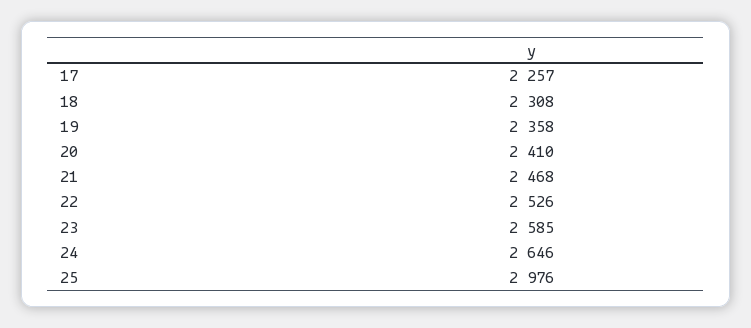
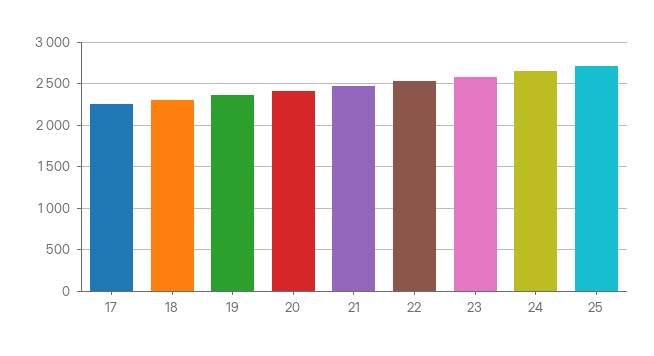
  {
    "17": 2257,
    "18": 2308,
    "19": 2358,
    "20": 2410,
    "21": 2468,
    "22": 2526,
    "23": 2585,
    "24": 2646,
-   "25": 2976
+   "25": 2700
  }

